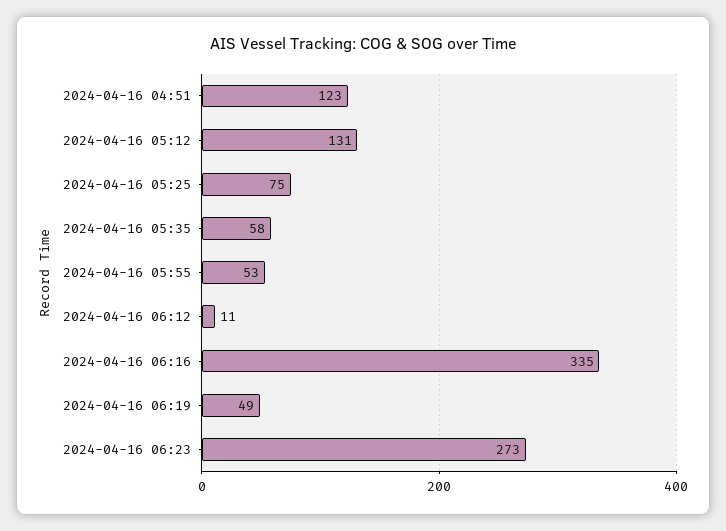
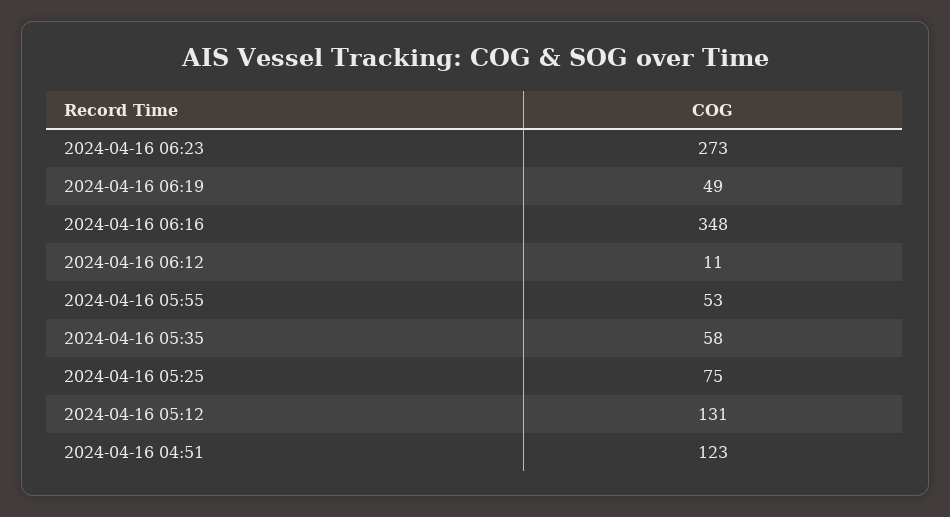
  {
    "2024-04-16 04:51": 123,
    "2024-04-16 05:12": 131,
    "2024-04-16 05:25": 75,
    "2024-04-16 05:35": 58,
    "2024-04-16 05:55": 53,
    "2024-04-16 06:12": 11,
-   "2024-04-16 06:16": 335,
+   "2024-04-16 06:16": 348,
    "2024-04-16 06:19": 49,
    "2024-04-16 06:23": 273
  }

